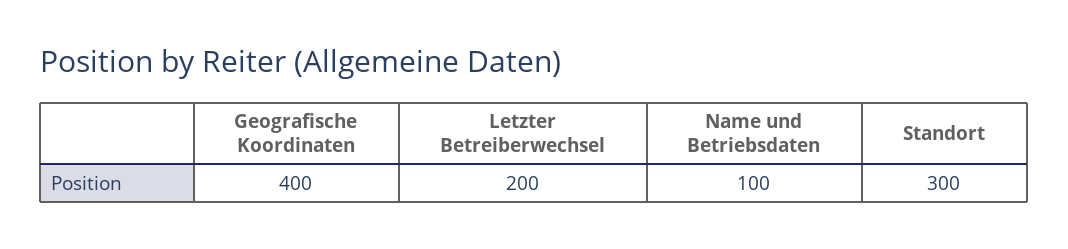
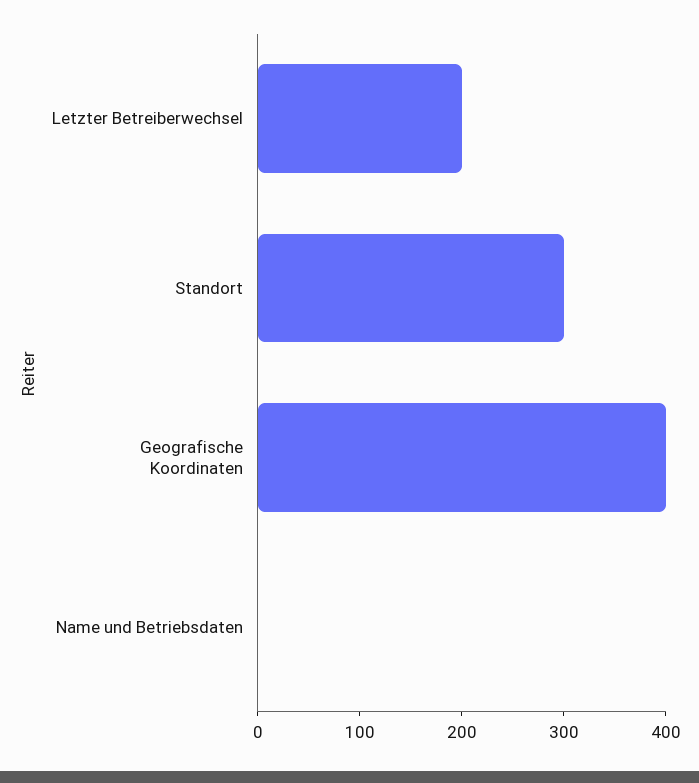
  {
    "Geografische Koordinaten": 400,
    "Letzter Betreiberwechsel": 200,
-   "Name und Betriebsdaten": 100,
+   "Name und Betriebsdaten": 0,
    "Standort": 300
  }

